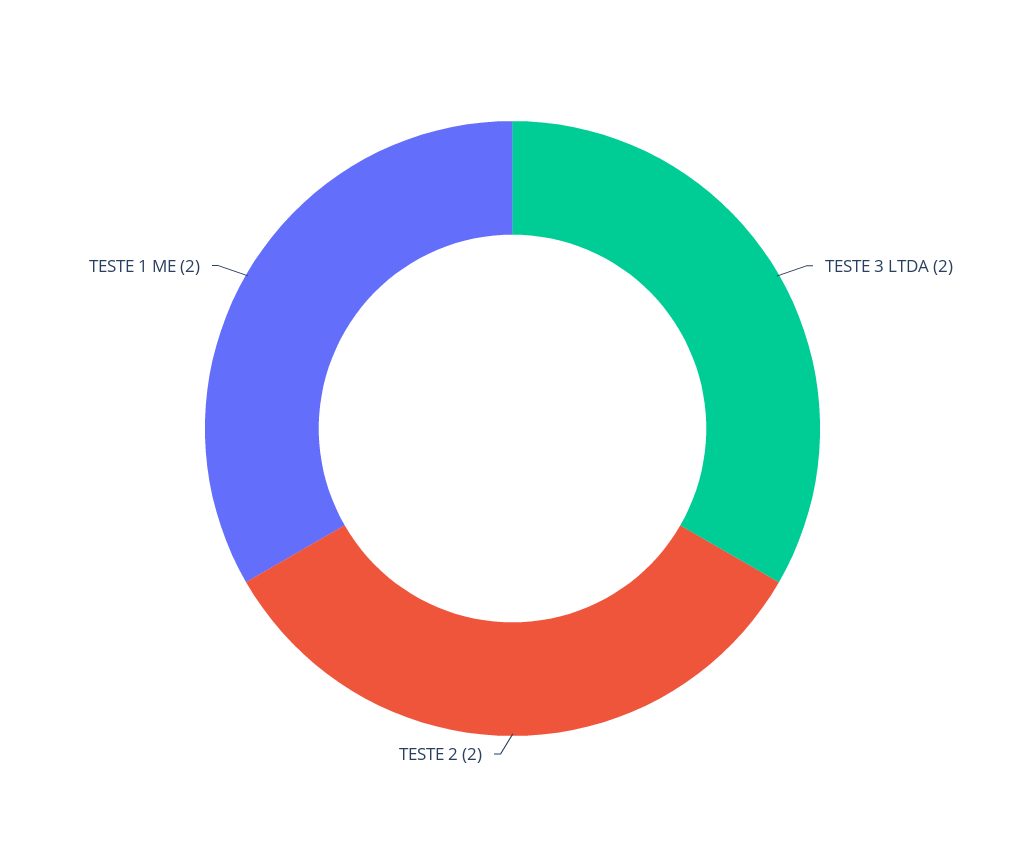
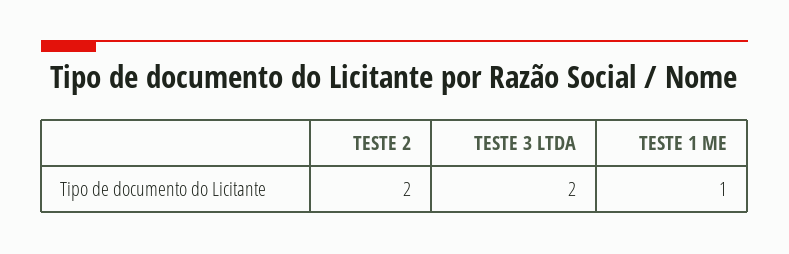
  {
    "TESTE 3 LTDA": 2,
    "TESTE 2": 2,
-   "TESTE 1 ME": 2
+   "TESTE 1 ME": 1
  }

